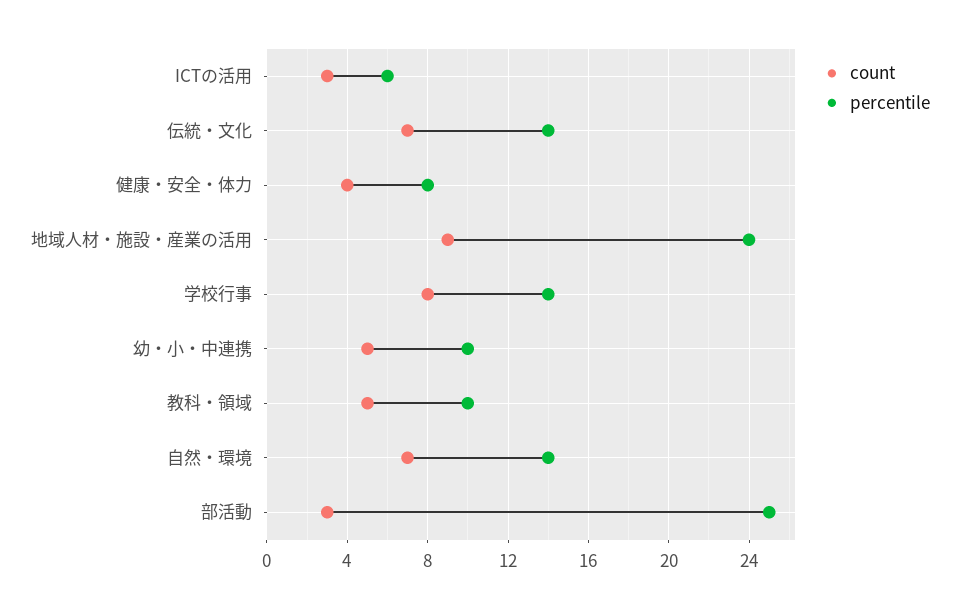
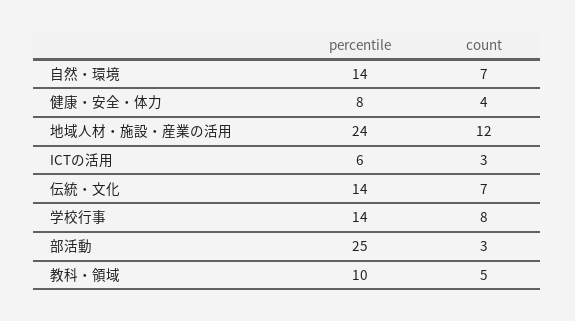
  {
    "count": {
      "ICTの活用": 3,
      "伝統・文化": 7,
      "健康・安全・体力": 4,
-     "地域人材・施設・産業の活用": 9,
+     "地域人材・施設・産業の活用": 12,
      "学校行事": 8,
-     "幼・小・中連携": 5,
      "教科・領域": 5,
      "自然・環境": 7,
      "部活動": 3
    },
    "percentile": {
      "ICTの活用": 6,
      "伝統・文化": 14,
      "健康・安全・体力": 8,
      "地域人材・施設・産業の活用": 24,
      "学校行事": 14,
-     "幼・小・中連携": 10,
      "教科・領域": 10,
      "自然・環境": 14,
      "部活動": 25
    }
  }

